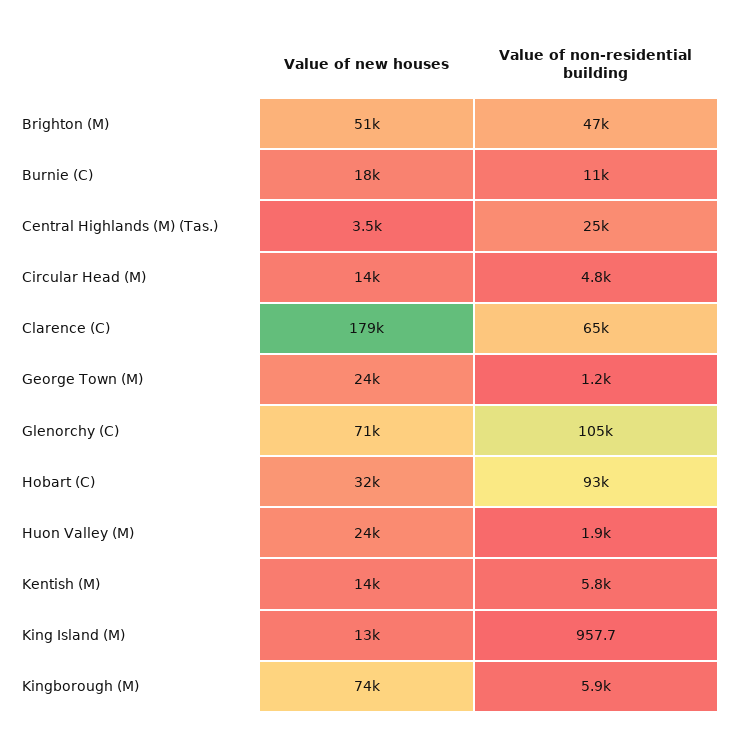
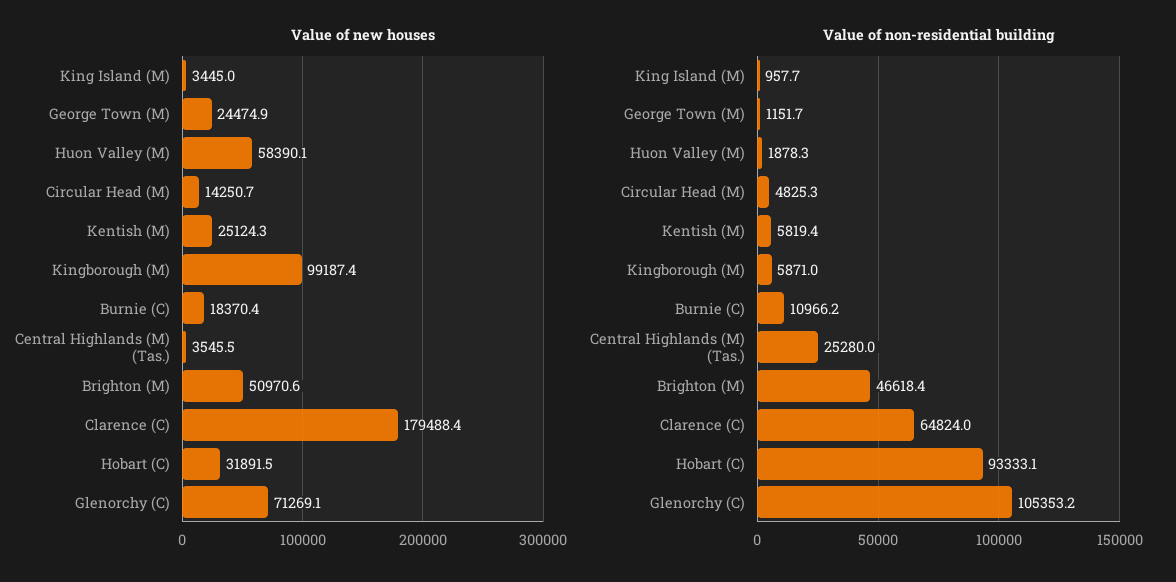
  {
    "Value of new houses": {
      "Brighton (M)": 50970.6,
      "Burnie (C)": 18370.4,
      "Central Highlands (M) (Tas.)": 3545.5,
      "Circular Head (M)": 14250.7,
      "Clarence (C)": 179488.4,
      "George Town (M)": 24474.9,
      "Glenorchy (C)": 71269.1,
      "Hobart (C)": 31891.5,
-     "Huon Valley (M)": 24000,
+     "Huon Valley (M)": 58390.1,
-     "Kentish (M)": 14000,
+     "Kentish (M)": 25124.3,
-     "King Island (M)": 13000,
+     "King Island (M)": 3445,
-     "Kingborough (M)": 74000
+     "Kingborough (M)": 99187.4
    },
    "Value of non-residential building": {
      "Brighton (M)": 46618.4,
      "Burnie (C)": 10966.2,
      "Central Highlands (M) (Tas.)": 25280,
      "Circular Head (M)": 4825.3,
      "Clarence (C)": 64824,
      "George Town (M)": 1151.7,
      "Glenorchy (C)": 105353.2,
      "Hobart (C)": 93333.1,
      "Huon Valley (M)": 1878.3,
      "Kentish (M)": 5819.4,
      "King Island (M)": 957.7,
      "Kingborough (M)": 5871
    }
  }

